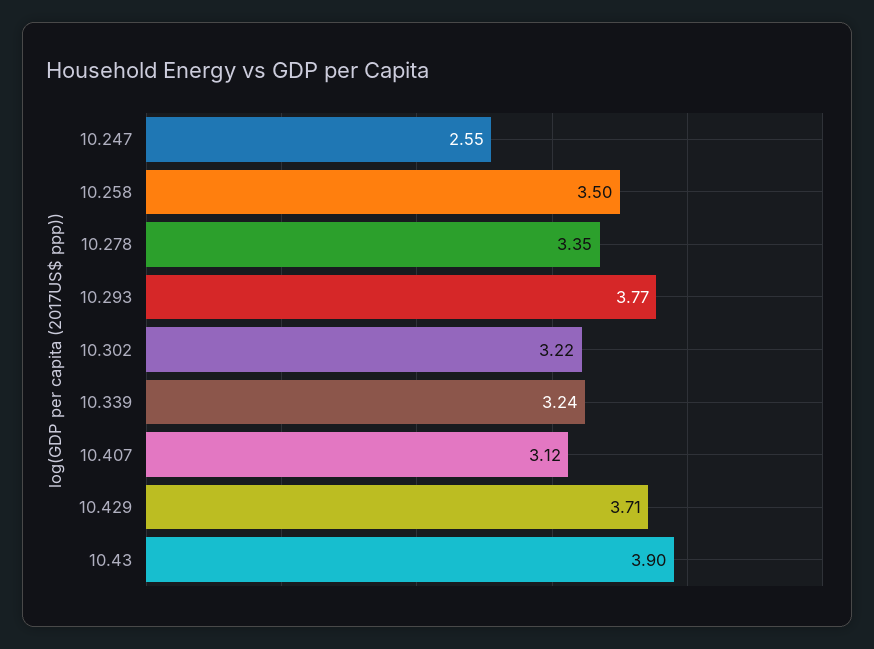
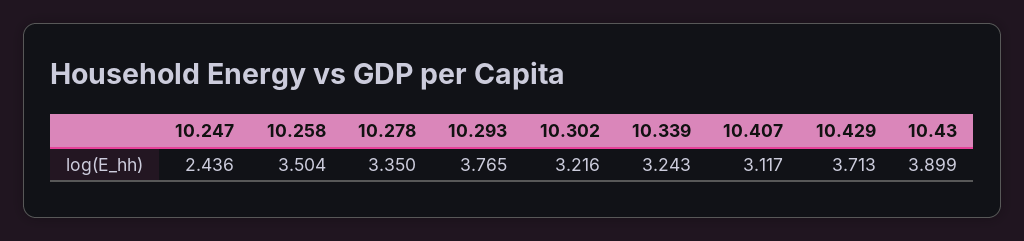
  {
-   "10.247": 2.55,
+   "10.247": 2.436,
    "10.258": 3.504,
    "10.278": 3.35,
    "10.293": 3.765,
    "10.302": 3.216,
    "10.339": 3.243,
    "10.407": 3.117,
    "10.429": 3.713,
    "10.43": 3.899
  }

